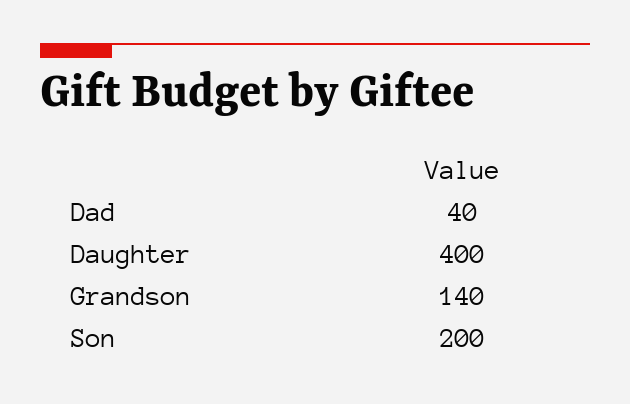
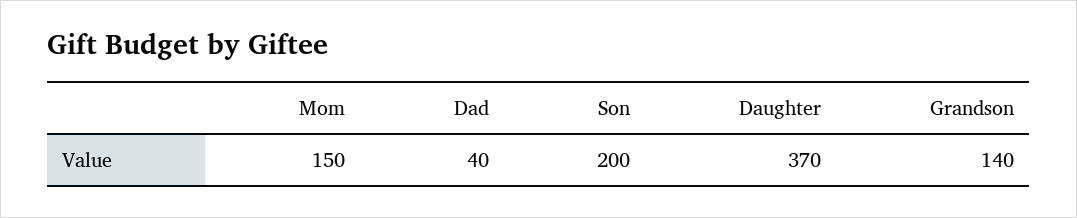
  {
    "Dad": 40,
-   "Daughter": 400,
+   "Daughter": 370,
    "Grandson": 140,
-   "Son": 200
+   "Son": 200,
+   "Mom": 150
  }

